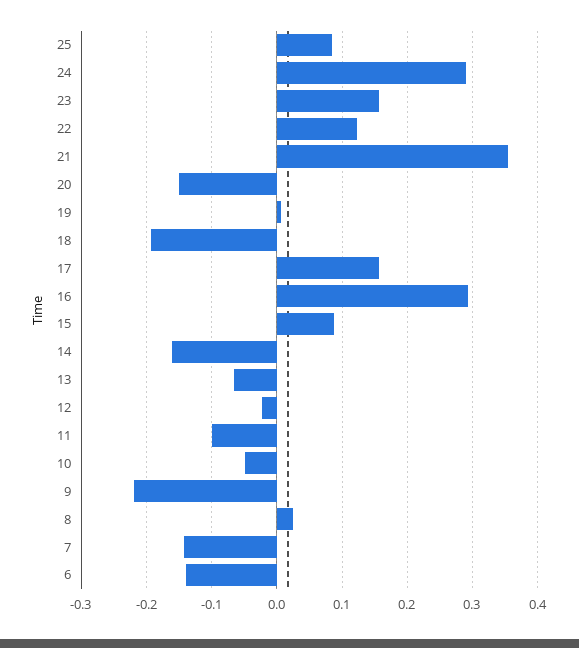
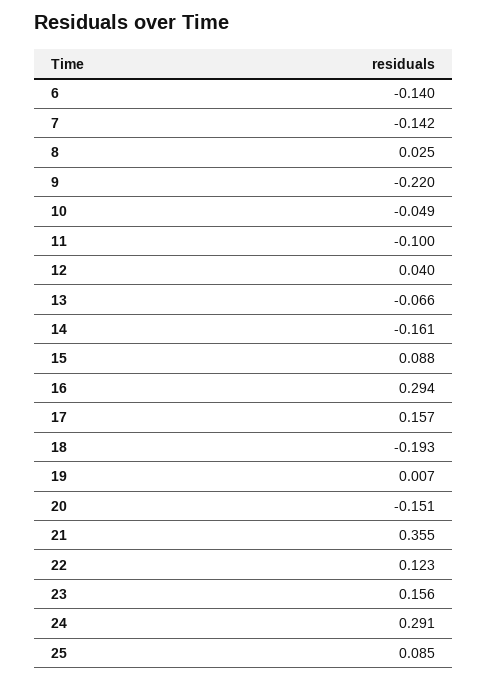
  {
    "25": 0.085,
    "24": 0.291,
    "23": 0.156,
    "22": 0.123,
    "21": 0.355,
    "20": -0.151,
    "19": 0.007,
    "18": -0.193,
    "17": 0.157,
    "16": 0.294,
    "15": 0.088,
    "14": -0.161,
    "13": -0.066,
-   "12": -0.02,
+   "12": 0.04,
    "11": -0.1,
    "10": -0.049,
    "9": -0.22,
    "8": 0.025,
    "7": -0.142,
    "6": -0.14
  }

